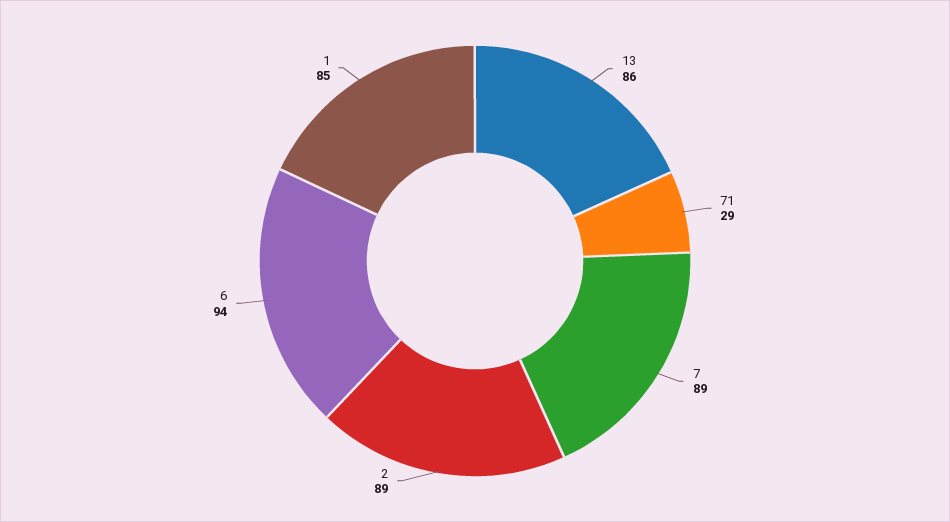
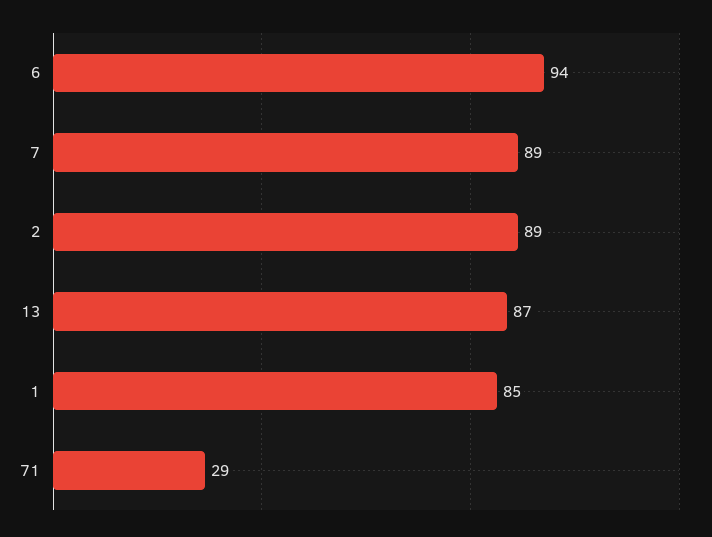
  {
-   "13": 86,
+   "13": 87,
    "71": 29,
    "7": 89,
    "2": 89,
    "6": 94,
    "1": 85
  }

